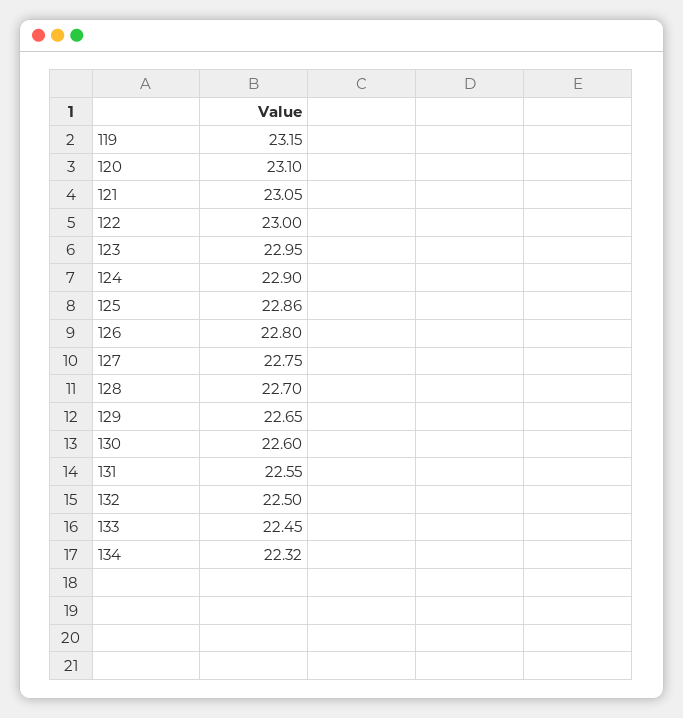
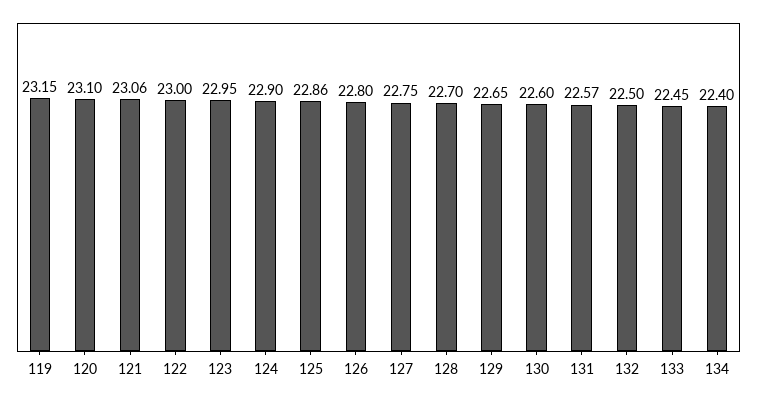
  {
    "119": 23.15,
    "120": 23.1,
-   "121": 23.05,
+   "121": 23.06,
    "122": 23,
    "123": 22.95,
    "124": 22.9,
    "125": 22.86,
    "126": 22.8,
    "127": 22.75,
    "128": 22.7,
    "129": 22.65,
    "130": 22.6,
-   "131": 22.55,
+   "131": 22.57,
    "132": 22.5,
    "133": 22.45,
-   "134": 22.32
+   "134": 22.4
  }

